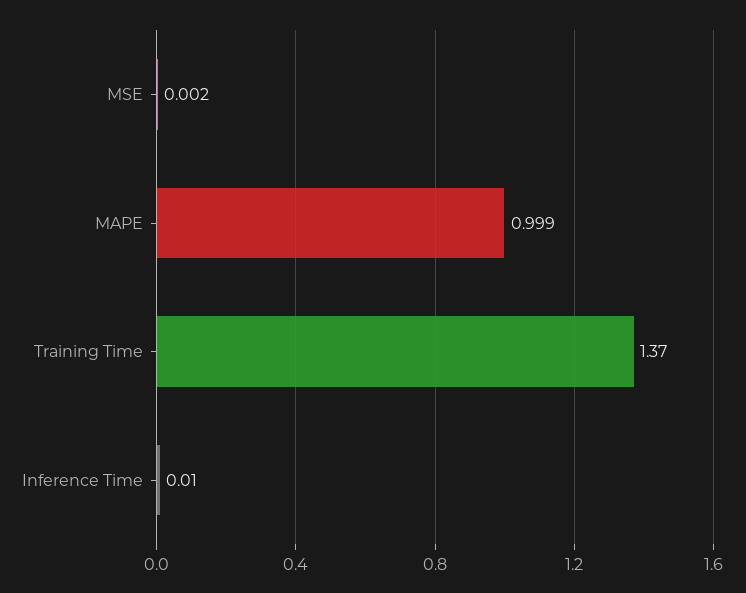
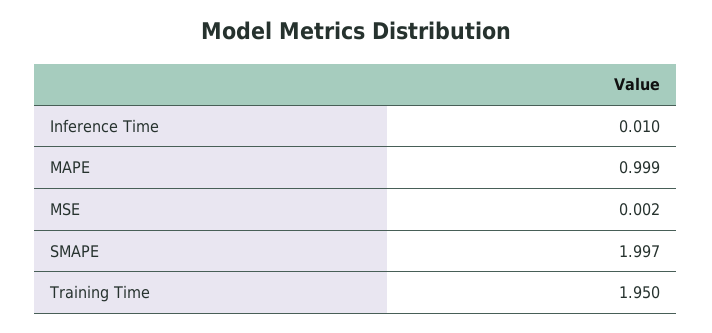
  {
    "MSE": 0.002,
    "MAPE": 0.999,
-   "Training Time": 1.37,
+   "Training Time": 1.95,
-   "Inference Time": 0.01
+   "Inference Time": 0.01,
+   "SMAPE": 1.997
  }

